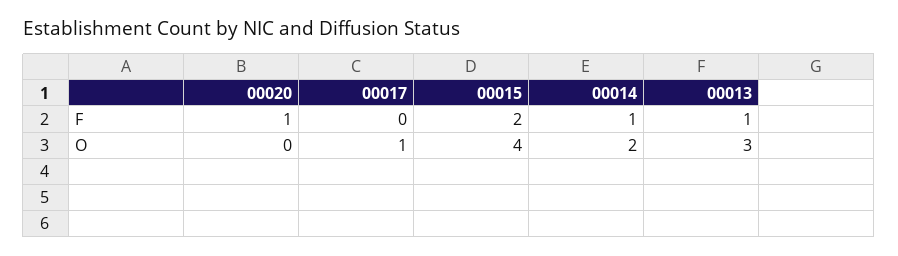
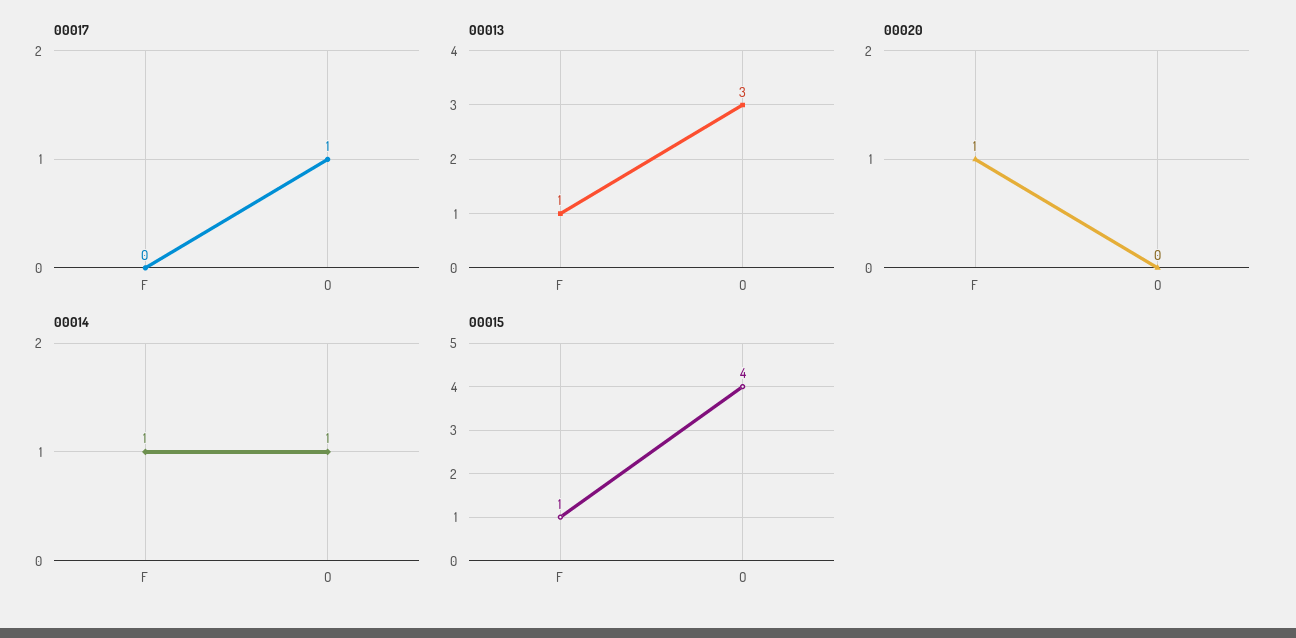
  {
    "00020": {
      "F": 1,
      "O": 0
    },
    "00017": {
      "F": 0,
      "O": 1
    },
    "00015": {
-     "F": 2,
+     "F": 1,
      "O": 4
    },
    "00014": {
      "F": 1,
-     "O": 2
+     "O": 1
    },
    "00013": {
      "F": 1,
      "O": 3
    }
  }

